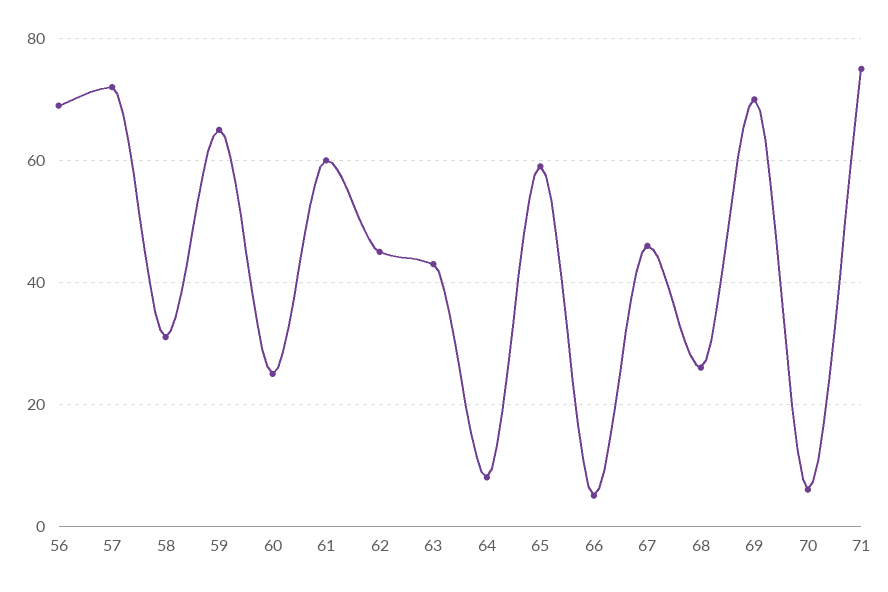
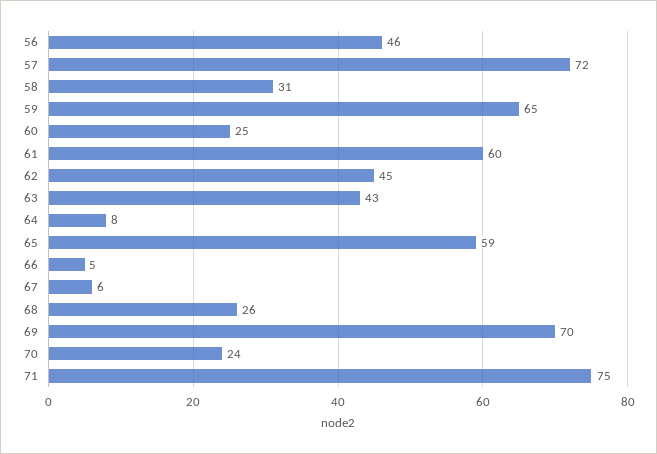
  {
-   "56": 70,
+   "56": 46,
    "57": 72,
    "58": 31,
    "59": 65,
    "60": 25,
    "61": 60,
    "62": 45,
    "63": 43,
    "64": 8,
    "65": 59,
    "66": 5,
-   "67": 45,
+   "67": 6,
    "68": 26,
    "69": 70,
-   "70": 5,
+   "70": 24,
    "71": 75
  }

